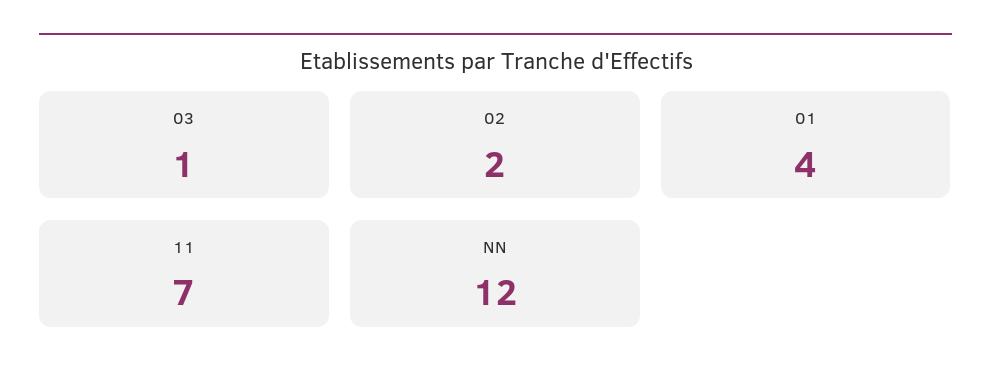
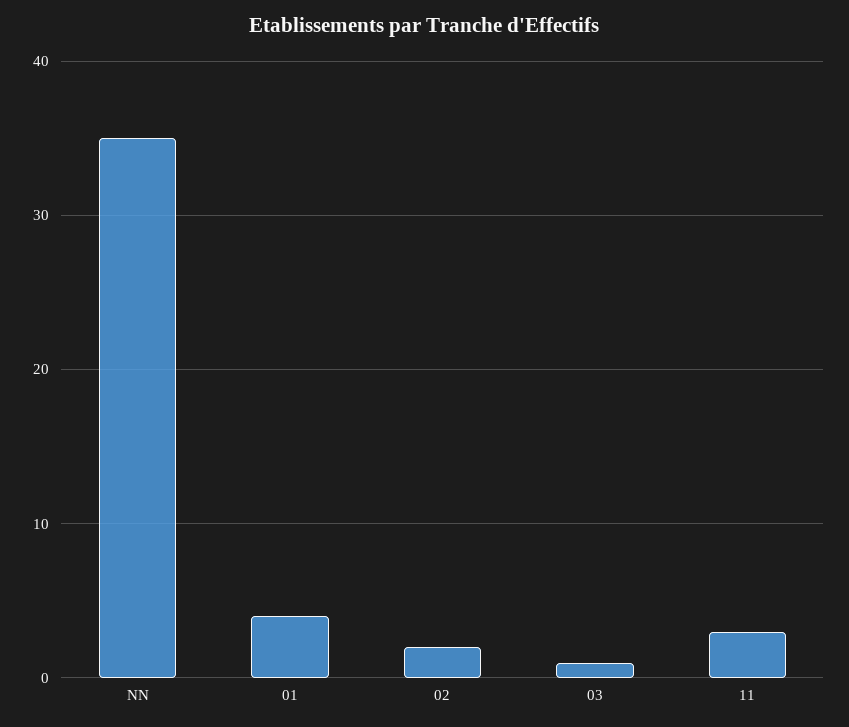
  {
    "03": 1,
    "02": 2,
    "01": 4,
-   "11": 7,
+   "11": 3,
-   "NN": 12
+   "NN": 35
  }

